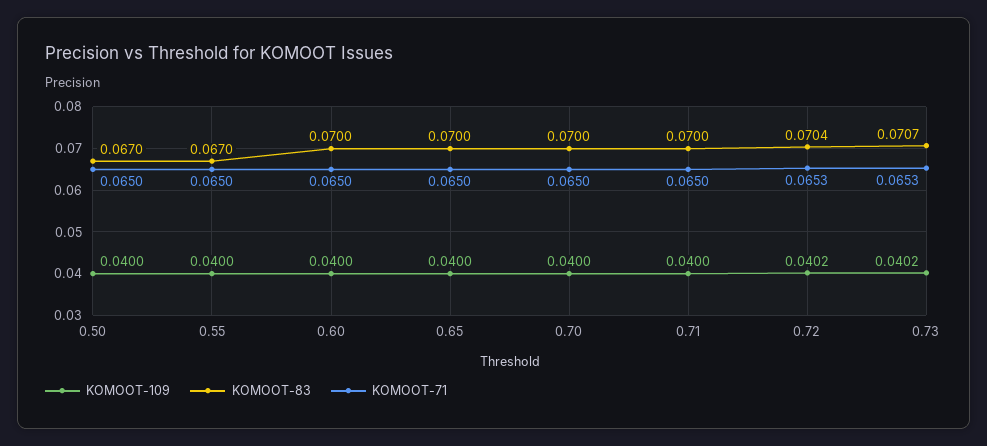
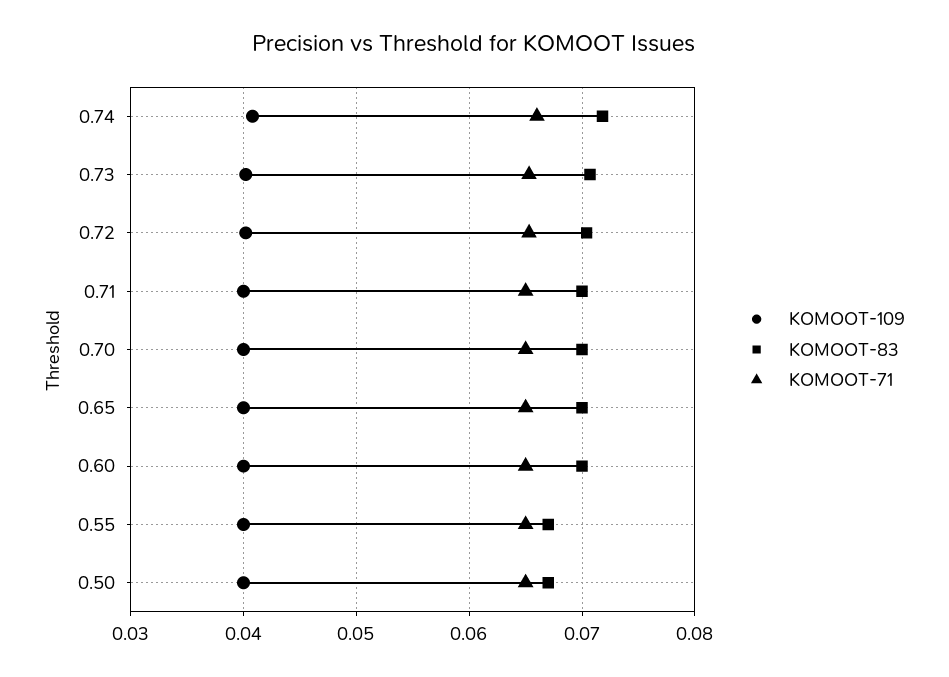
  {
    "KOMOOT-109": {
      "0.50": 0.04,
      "0.55": 0.04,
      "0.60": 0.04,
      "0.65": 0.04,
      "0.70": 0.04,
      "0.71": 0.04,
      "0.72": 0.0402,
-     "0.73": 0.0402
+     "0.73": 0.0402,
+     "0.74": 0.041
    },
    "KOMOOT-83": {
      "0.50": 0.067,
      "0.55": 0.067,
      "0.60": 0.07,
      "0.65": 0.07,
      "0.70": 0.07,
      "0.71": 0.07,
      "0.72": 0.0704,
-     "0.73": 0.0707
+     "0.73": 0.0707,
+     "0.74": 0.072
    },
    "KOMOOT-71": {
      "0.50": 0.065,
      "0.55": 0.065,
      "0.60": 0.065,
      "0.65": 0.065,
      "0.70": 0.065,
      "0.71": 0.065,
      "0.72": 0.0653,
-     "0.73": 0.0653
+     "0.73": 0.0653,
+     "0.74": 0.066
    }
  }

